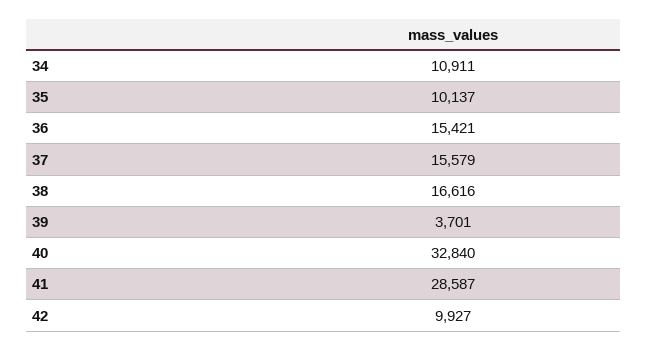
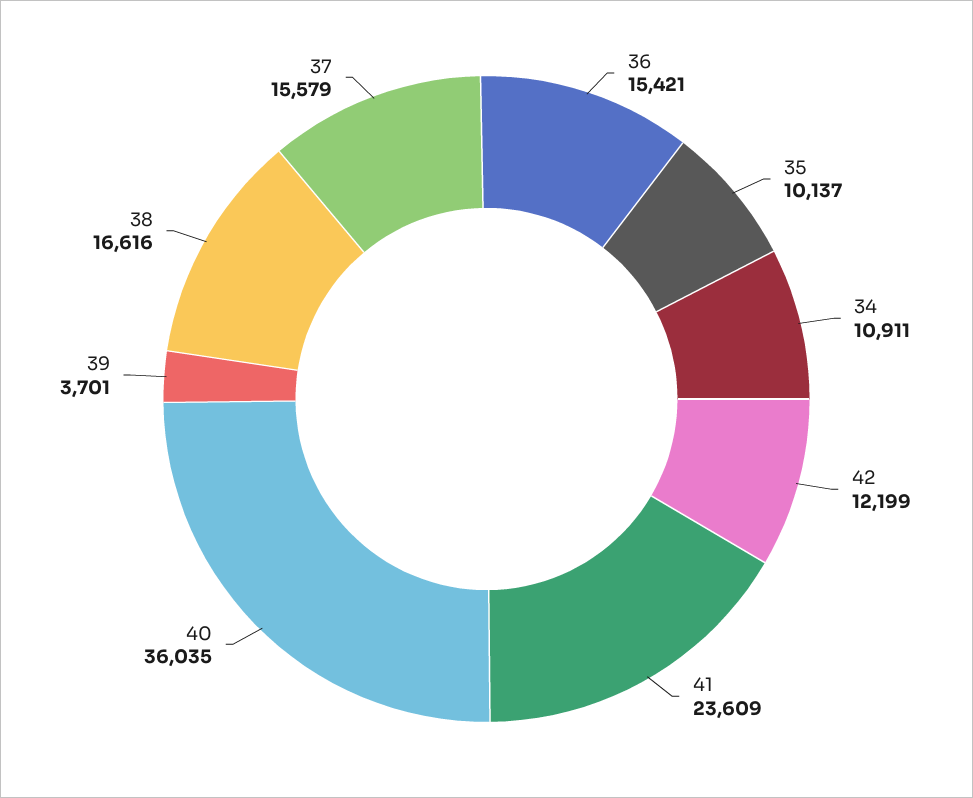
  {
    "34": 10911,
    "35": 10137,
    "36": 15421,
    "37": 15579,
    "38": 16616,
    "39": 3701,
-   "40": 32840,
+   "40": 36035,
-   "41": 28587,
+   "41": 23609,
-   "42": 9927
+   "42": 12199
  }

